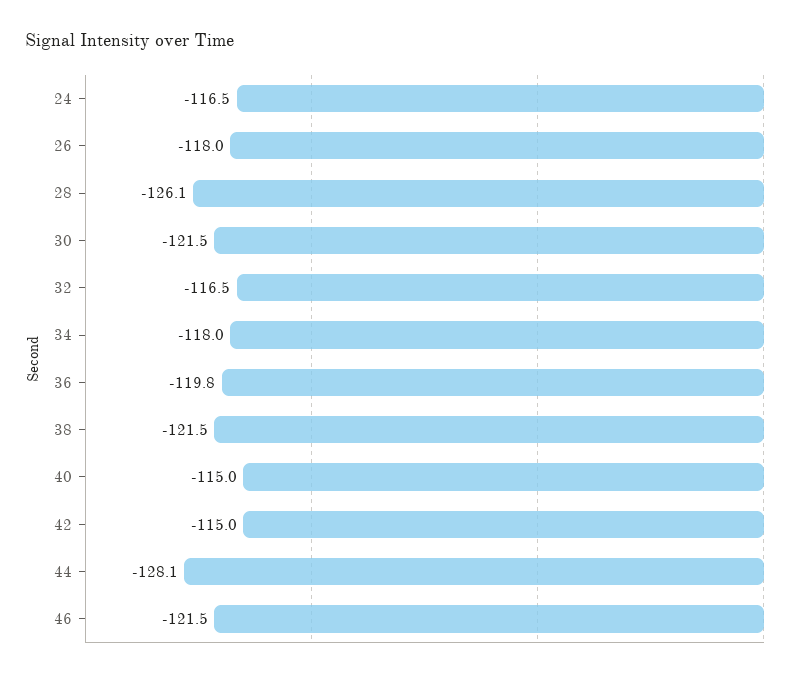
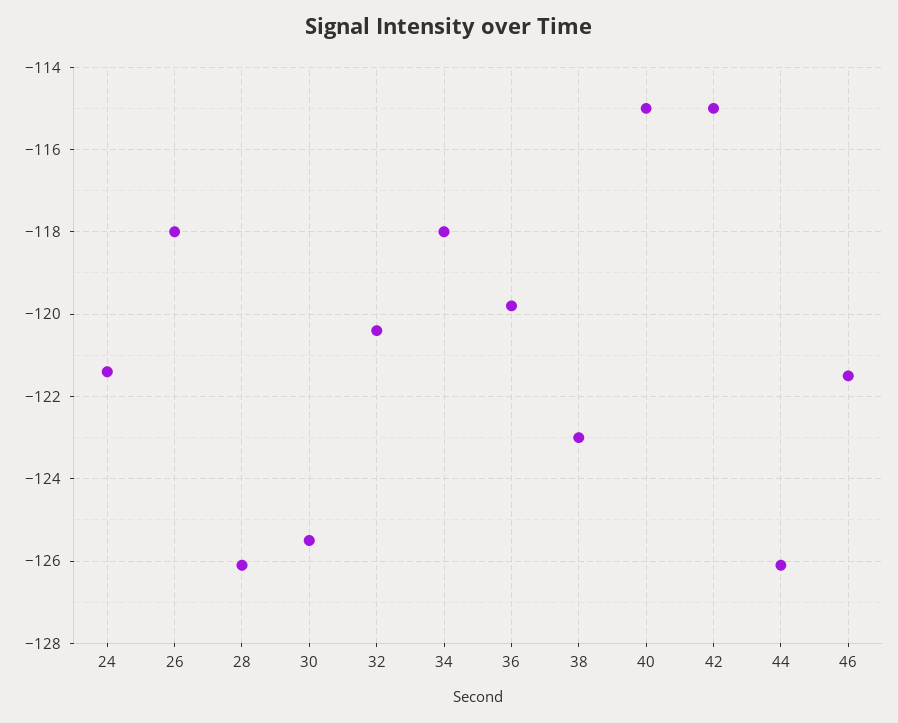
  {
-   "24": -116.5,
+   "24": -121.5,
    "26": -118,
    "28": -126.1,
-   "30": -121.5,
+   "30": -125.5,
-   "32": -116.5,
+   "32": -120.5,
    "34": -118,
    "36": -119.8,
-   "38": -121.5,
+   "38": -123,
    "40": -115,
    "42": -115,
-   "44": -128.1,
+   "44": -126,
    "46": -121.5
  }

